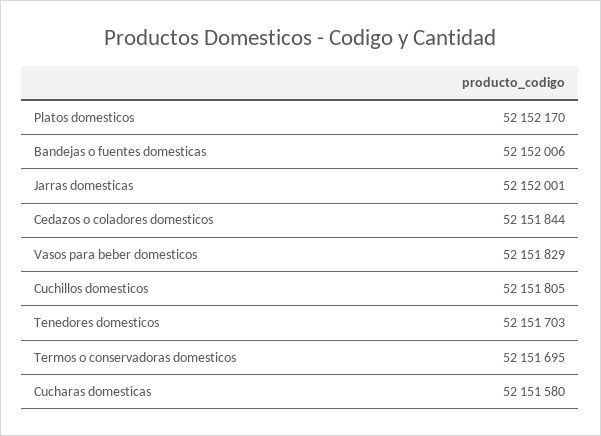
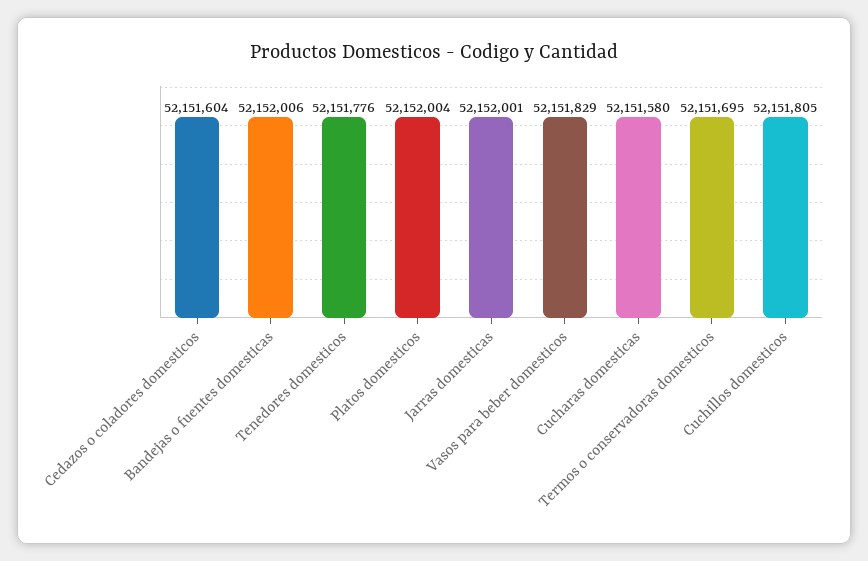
  {
-   "Platos domesticos": 52152170,
+   "Platos domesticos": 52152004,
    "Bandejas o fuentes domesticas": 52152006,
    "Jarras domesticas": 52152001,
-   "Cedazos o coladores domesticos": 52151844,
+   "Cedazos o coladores domesticos": 52151604,
    "Vasos para beber domesticos": 52151829,
    "Cuchillos domesticos": 52151805,
-   "Tenedores domesticos": 52151703,
+   "Tenedores domesticos": 52151776,
    "Termos o conservadoras domesticos": 52151695,
    "Cucharas domesticas": 52151580
  }

